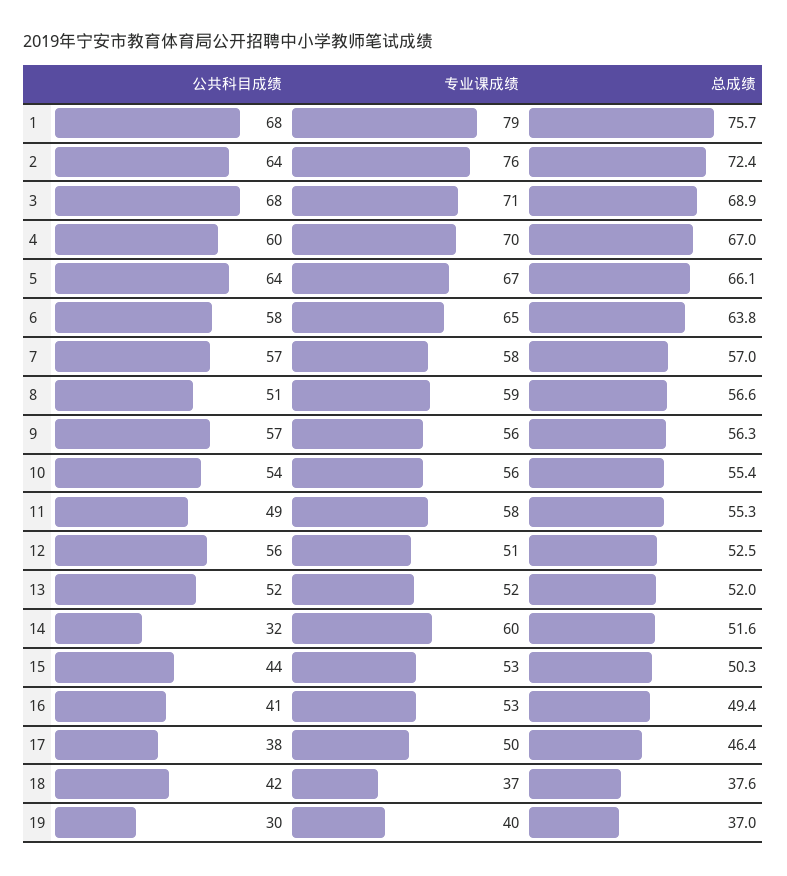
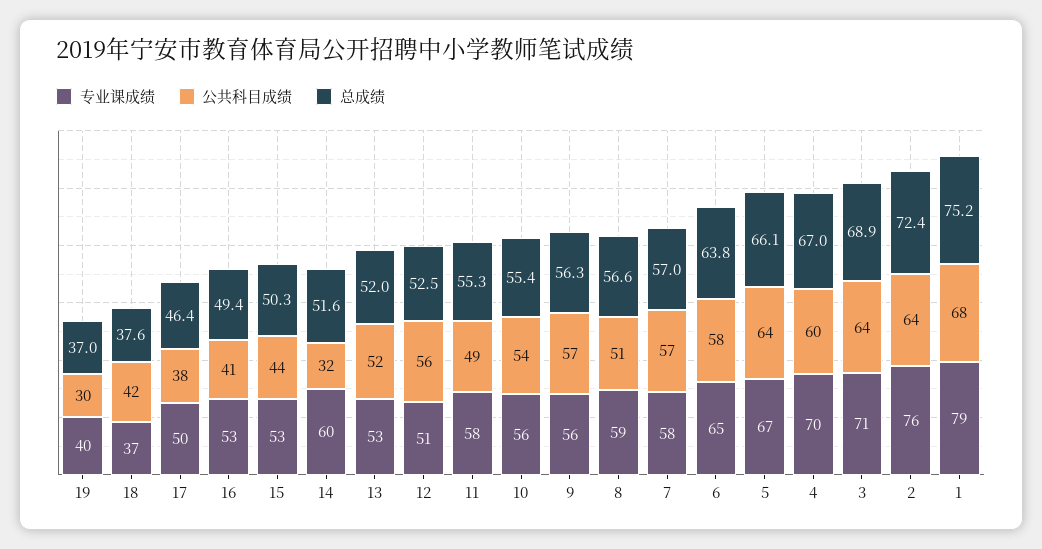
  {
    "公共科目成绩": {
      "1": 68,
      "2": 64,
-     "3": 68,
+     "3": 64,
      "4": 60,
      "5": 64,
      "6": 58,
      "7": 57,
      "8": 51,
      "9": 57,
      "10": 54,
      "11": 49,
      "12": 56,
      "13": 52,
      "14": 32,
      "15": 44,
      "16": 41,
      "17": 38,
      "18": 42,
      "19": 30
    },
    "专业课成绩": {
      "1": 79,
      "2": 76,
      "3": 71,
      "4": 70,
      "5": 67,
      "6": 65,
      "7": 58,
      "8": 59,
      "9": 56,
      "10": 56,
      "11": 58,
      "12": 51,
-     "13": 52,
+     "13": 53,
      "14": 60,
      "15": 53,
      "16": 53,
      "17": 50,
      "18": 37,
      "19": 40
    },
    "总成绩": {
-     "1": 75.7,
+     "1": 75.2,
      "2": 72.4,
      "3": 68.9,
      "4": 67,
      "5": 66.1,
      "6": 63.8,
      "7": 57,
      "8": 56.6,
      "9": 56.3,
      "10": 55.4,
      "11": 55.3,
      "12": 52.5,
      "13": 52,
      "14": 51.6,
      "15": 50.3,
      "16": 49.4,
      "17": 46.4,
      "18": 37.6,
      "19": 37
    }
  }

